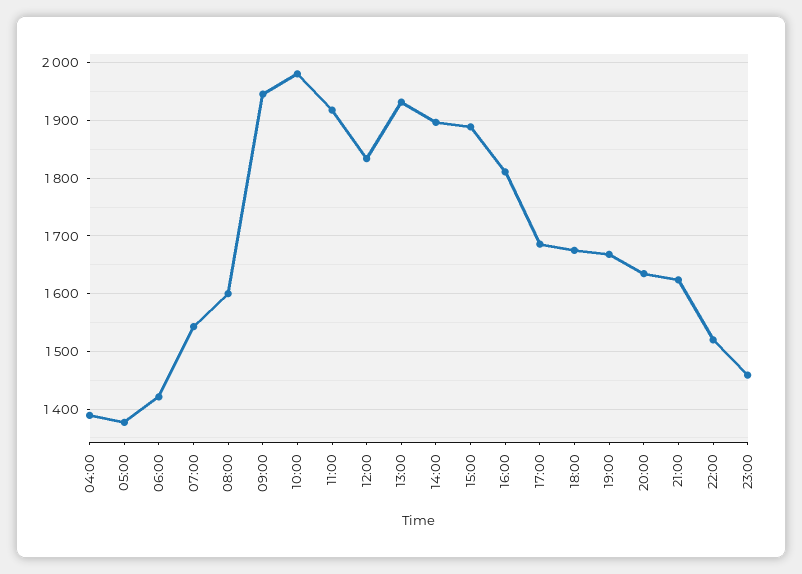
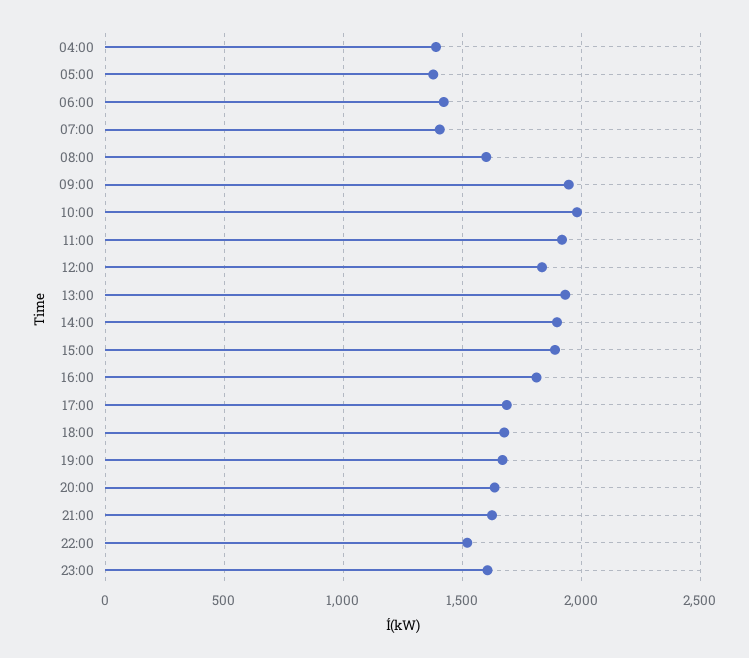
  {
    "04:00": 1380,
    "05:00": 1380,
    "06:00": 1420,
-   "07:00": 1540,
+   "07:00": 1400,
    "08:00": 1600,
    "09:00": 1940,
    "10:00": 1980,
    "11:00": 1920,
    "12:00": 1840,
    "13:00": 1940,
    "14:00": 1900,
    "15:00": 1880,
    "16:00": 1820,
    "17:00": 1680,
    "18:00": 1680,
    "19:00": 1660,
    "20:00": 1640,
    "21:00": 1620,
    "22:00": 1520,
-   "23:00": 1460
+   "23:00": 1600
  }

